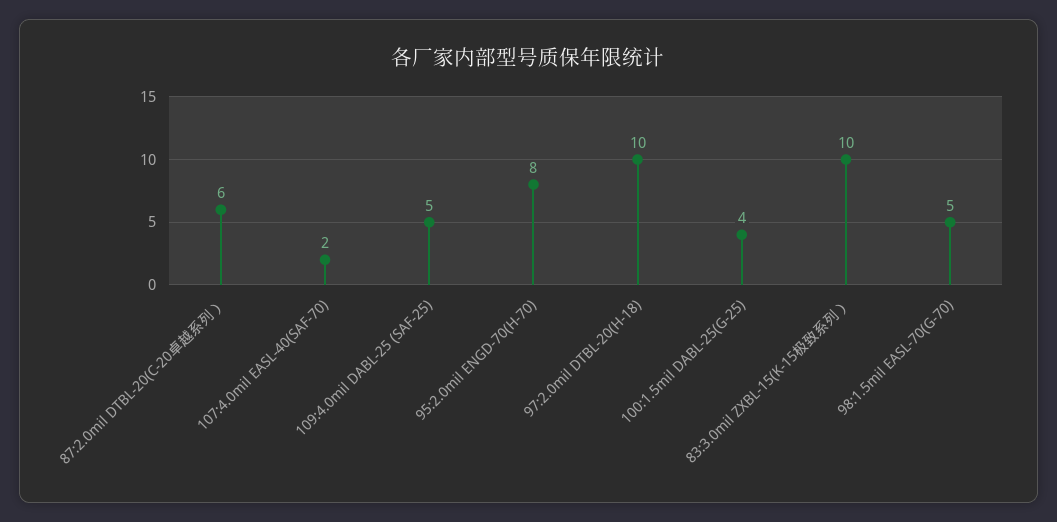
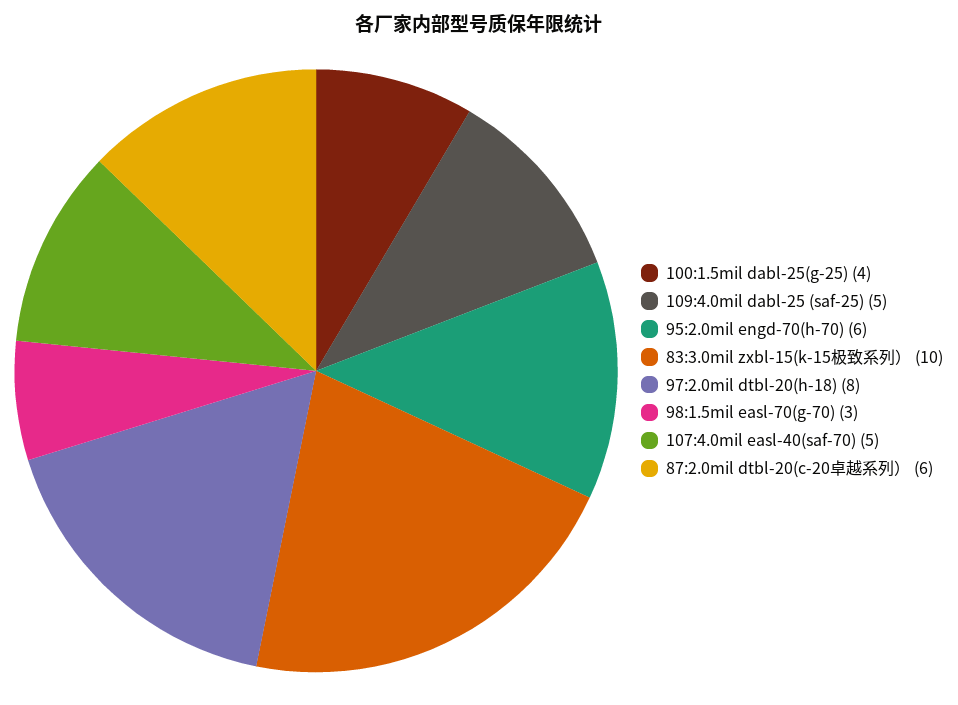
  {
    "87:2.0mil DTBL-20(C-20卓越系列）": 6,
-   "107:4.0mil EASL-40(SAF-70)": 2,
+   "107:4.0mil EASL-40(SAF-70)": 5,
    "109:4.0mil DABL-25 (SAF-25)": 5,
-   "95:2.0mil ENGD-70(H-70)": 8,
+   "95:2.0mil ENGD-70(H-70)": 6,
-   "97:2.0mil DTBL-20(H-18)": 10,
+   "97:2.0mil DTBL-20(H-18)": 8,
    "100:1.5mil DABL-25(G-25)": 4,
    "83:3.0mil ZXBL-15(K-15极致系列）": 10,
-   "98:1.5mil EASL-70(G-70)": 5
+   "98:1.5mil EASL-70(G-70)": 3
  }

